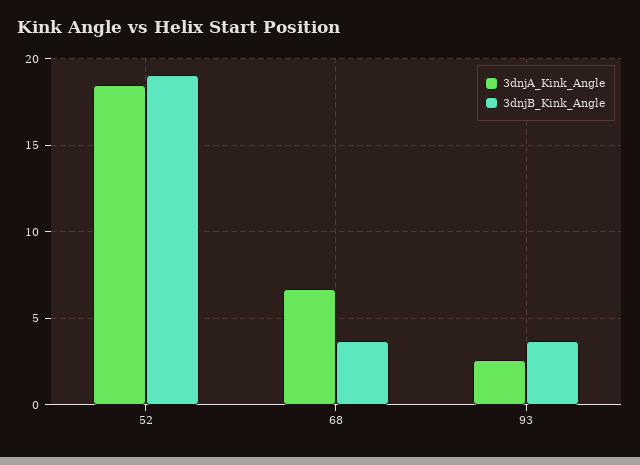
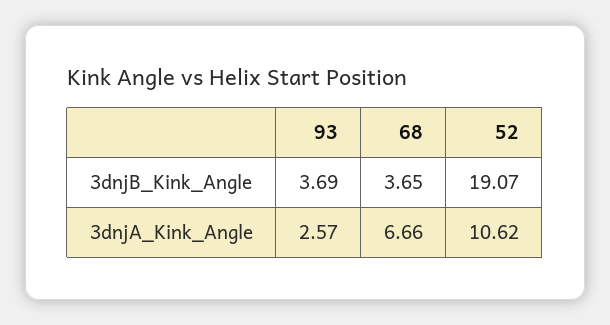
  {
    "3dnjA_Kink_Angle": {
-     "52": 18.5,
+     "52": 10.62,
      "68": 6.66,
      "93": 2.57
    },
    "3dnjB_Kink_Angle": {
      "52": 19.07,
      "68": 3.65,
      "93": 3.69
    }
  }

